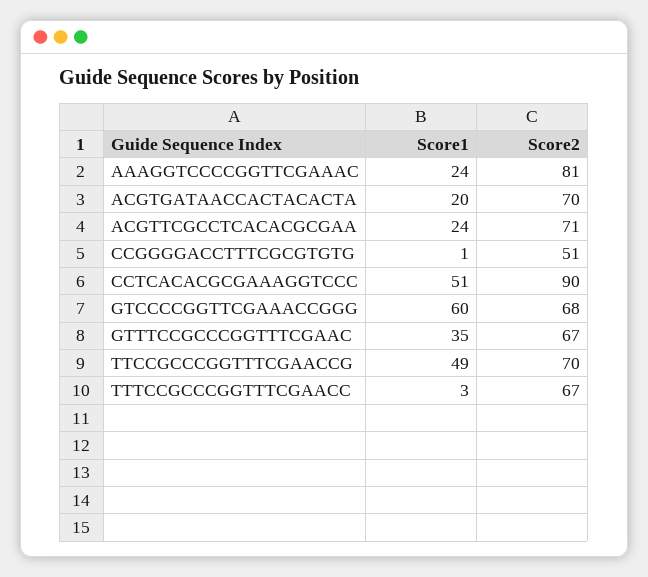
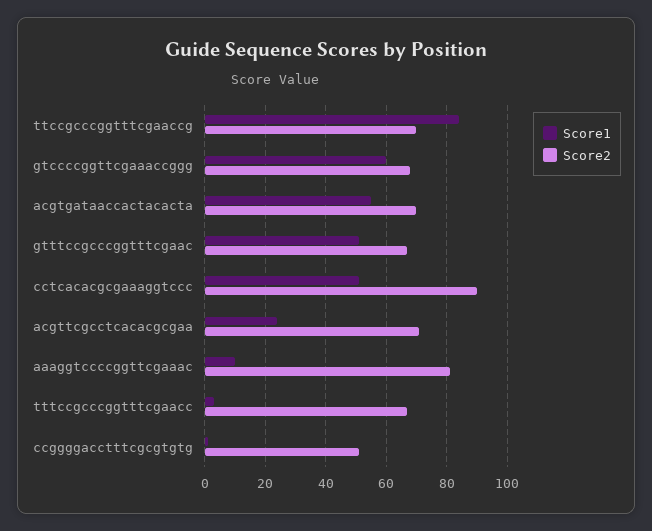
  {
    "Score1": {
-     "AAAGGTCCCCGGTTCGAAAC": 24,
+     "AAAGGTCCCCGGTTCGAAAC": 10,
-     "ACGTGATAACCACTACACTA": 20,
+     "ACGTGATAACCACTACACTA": 55,
      "ACGTTCGCCTCACACGCGAA": 24,
      "CCGGGGACCTTTCGCGTGTG": 1,
      "CCTCACACGCGAAAGGTCCC": 51,
      "GTCCCCGGTTCGAAACCGGG": 60,
-     "GTTTCCGCCCGGTTTCGAAC": 35,
+     "GTTTCCGCCCGGTTTCGAAC": 50,
-     "TTCCGCCCGGTTTCGAACCG": 49,
+     "TTCCGCCCGGTTTCGAACCG": 85,
      "TTTCCGCCCGGTTTCGAACC": 3
    },
    "Score2": {
      "AAAGGTCCCCGGTTCGAAAC": 81,
      "ACGTGATAACCACTACACTA": 70,
      "ACGTTCGCCTCACACGCGAA": 71,
      "CCGGGGACCTTTCGCGTGTG": 51,
      "CCTCACACGCGAAAGGTCCC": 90,
      "GTCCCCGGTTCGAAACCGGG": 68,
      "GTTTCCGCCCGGTTTCGAAC": 67,
      "TTCCGCCCGGTTTCGAACCG": 70,
      "TTTCCGCCCGGTTTCGAACC": 67
    }
  }

